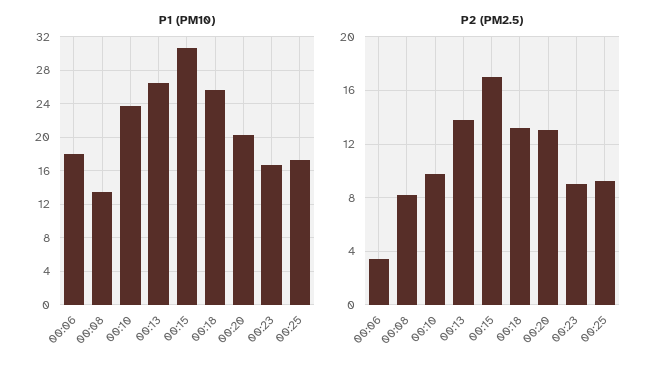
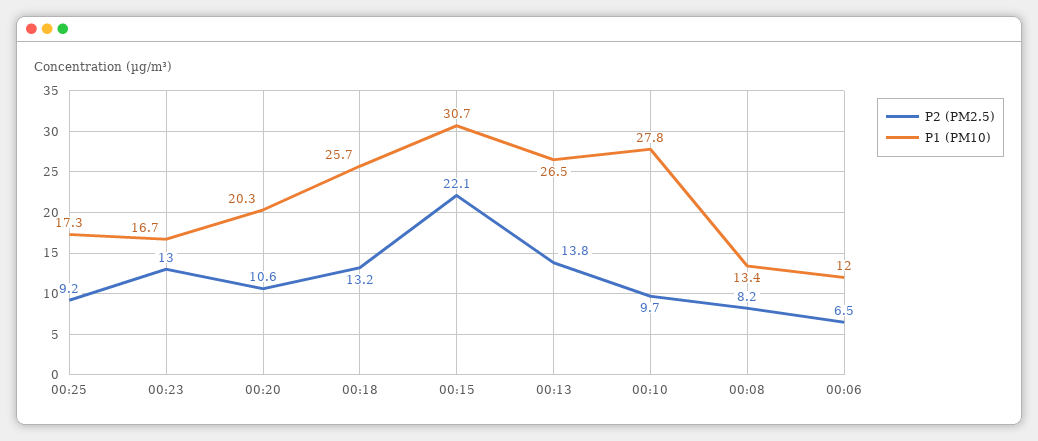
  {
    "P1 (PM10)": {
-     "00:06": 18,
+     "00:06": 12,
      "00:08": 13.4,
-     "00:10": 24,
+     "00:10": 27.8,
      "00:13": 26.5,
      "00:15": 30.7,
      "00:18": 25.7,
      "00:20": 20.3,
      "00:23": 16.7,
      "00:25": 17.3
    },
    "P2 (PM2.5)": {
-     "00:06": 3.5,
+     "00:06": 6.5,
      "00:08": 8.2,
      "00:10": 9.7,
      "00:13": 13.8,
-     "00:15": 17,
+     "00:15": 22.1,
      "00:18": 13.2,
-     "00:20": 13,
+     "00:20": 10.6,
-     "00:23": 9,
+     "00:23": 13,
      "00:25": 9.2
    }
  }

